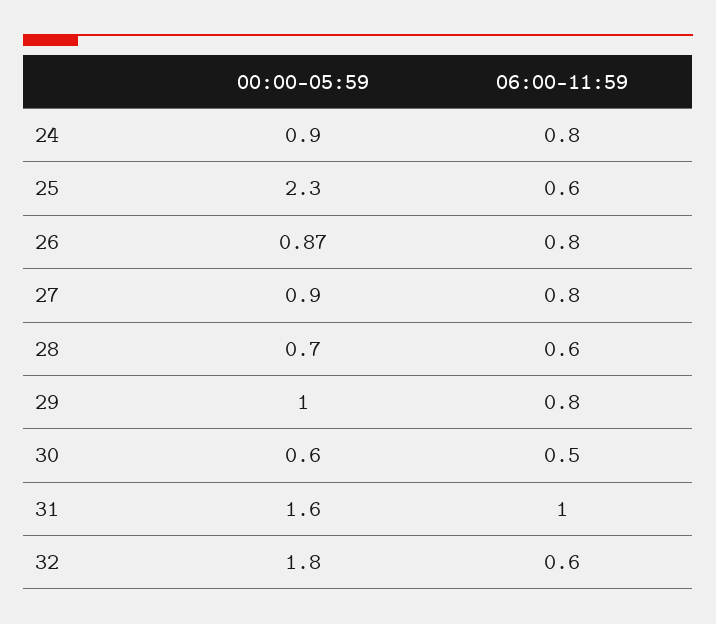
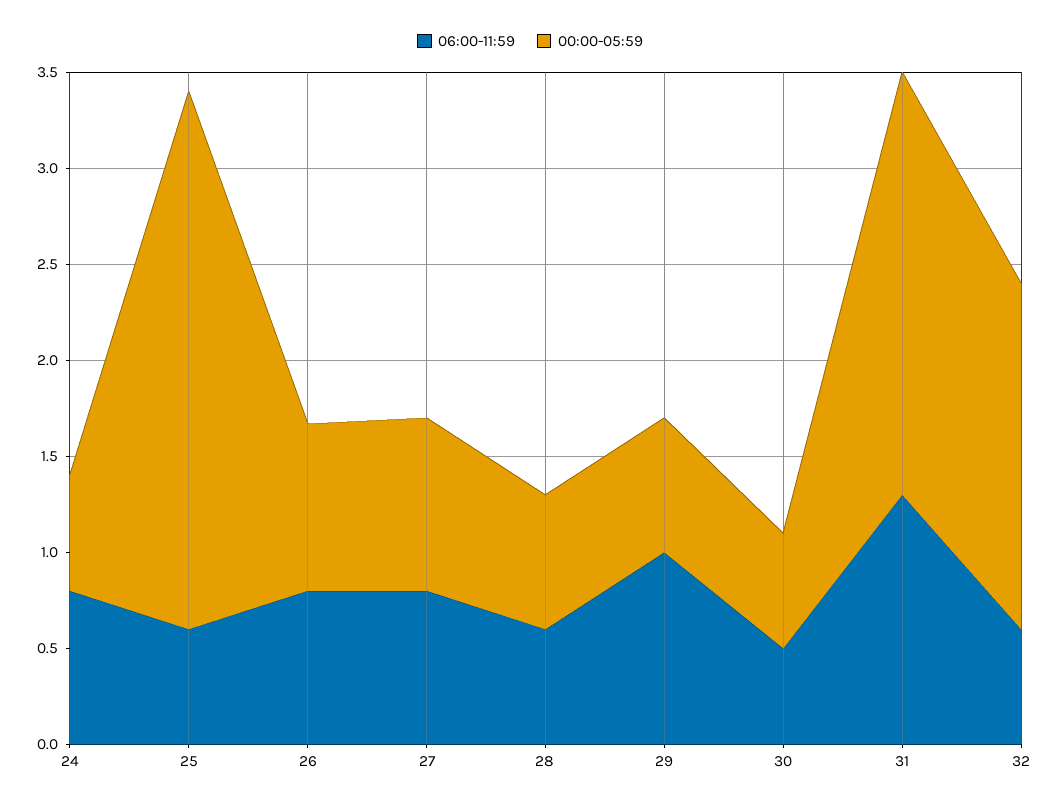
  {
    "00:00-05:59": {
-     "24": 0.9,
+     "24": 0.6,
-     "25": 2.3,
+     "25": 2.8,
      "26": 0.87,
      "27": 0.9,
      "28": 0.7,
-     "29": 1,
+     "29": 0.7,
      "30": 0.6,
-     "31": 1.6,
+     "31": 2.2,
      "32": 1.8
    },
    "06:00-11:59": {
      "24": 0.8,
      "25": 0.6,
      "26": 0.8,
      "27": 0.8,
      "28": 0.6,
-     "29": 0.8,
+     "29": 1,
      "30": 0.5,
-     "31": 1,
+     "31": 1.3,
      "32": 0.6
    }
  }

